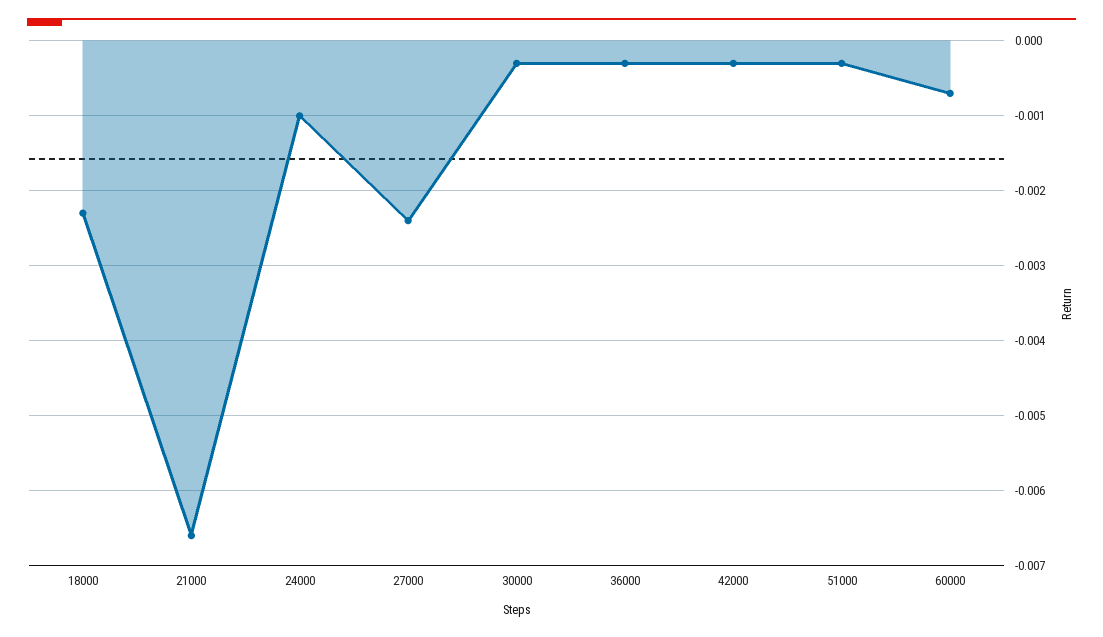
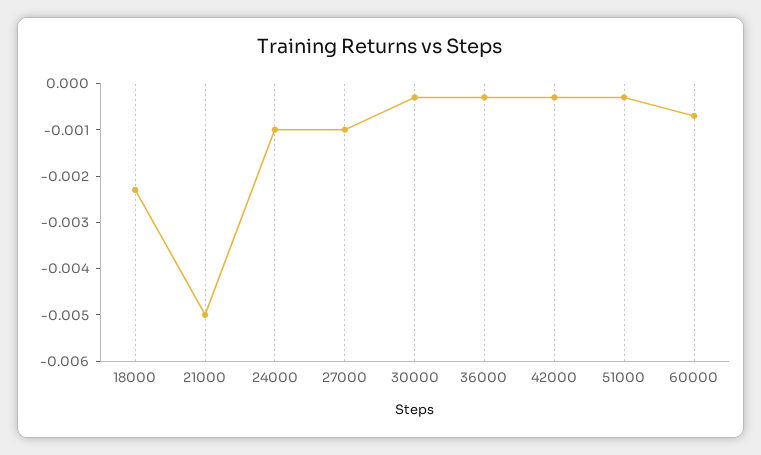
  {
    "18000": -0.0023,
-   "21000": -0.0066,
+   "21000": -0.005,
    "24000": -0.001,
-   "27000": -0.0024,
+   "27000": -0.001,
    "30000": -0.0003,
    "36000": -0.0003,
    "42000": -0.0003,
    "51000": -0.0003,
    "60000": -0.0007
  }

